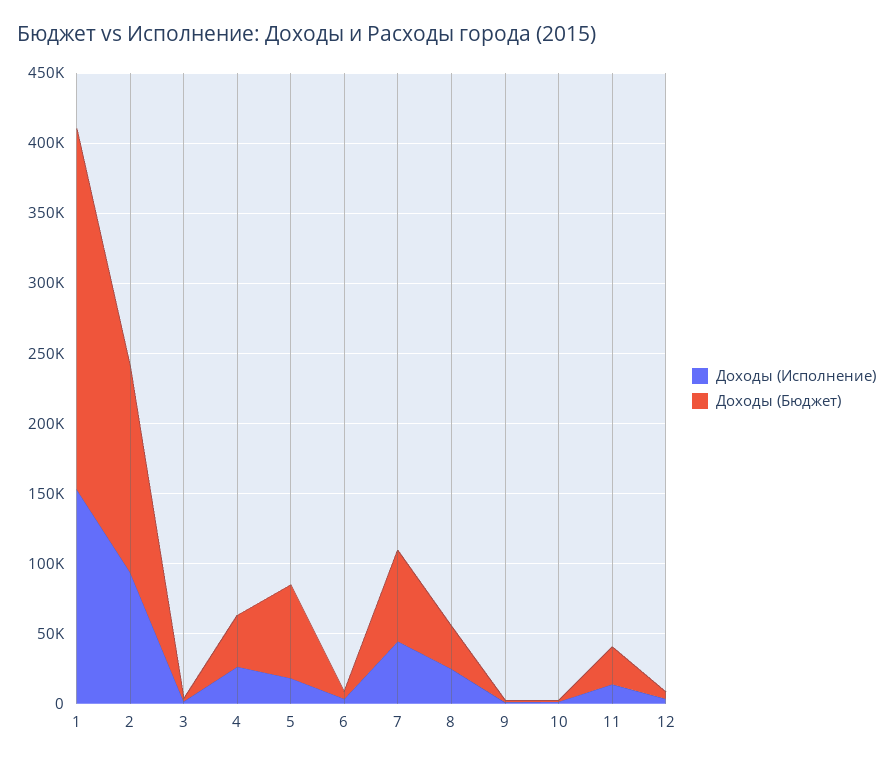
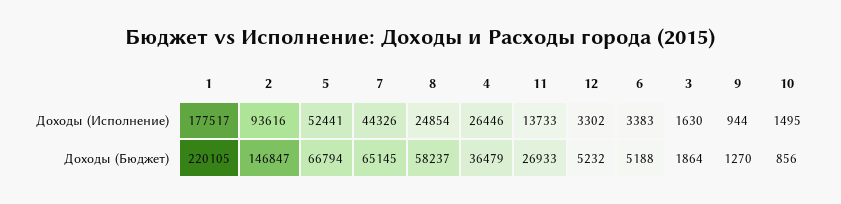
  {
    "Доходы (Исполнение)": {
-     "1": 150000,
+     "1": 177517,
      "2": 93616,
      "3": 1630,
      "4": 26446,
-     "5": 20000,
+     "5": 52441,
      "6": 3383,
      "7": 44326,
      "8": 24854,
      "9": 944,
      "10": 1495,
      "11": 13733,
      "12": 3302
    },
    "Доходы (Бюджет)": {
-     "1": 260000,
+     "1": 220105,
      "2": 146847,
      "3": 1864,
      "4": 36479,
      "5": 66794,
      "6": 5188,
      "7": 65145,
-     "8": 30000,
+     "8": 58237,
      "9": 1270,
      "10": 856,
      "11": 26933,
      "12": 5232
    }
  }

